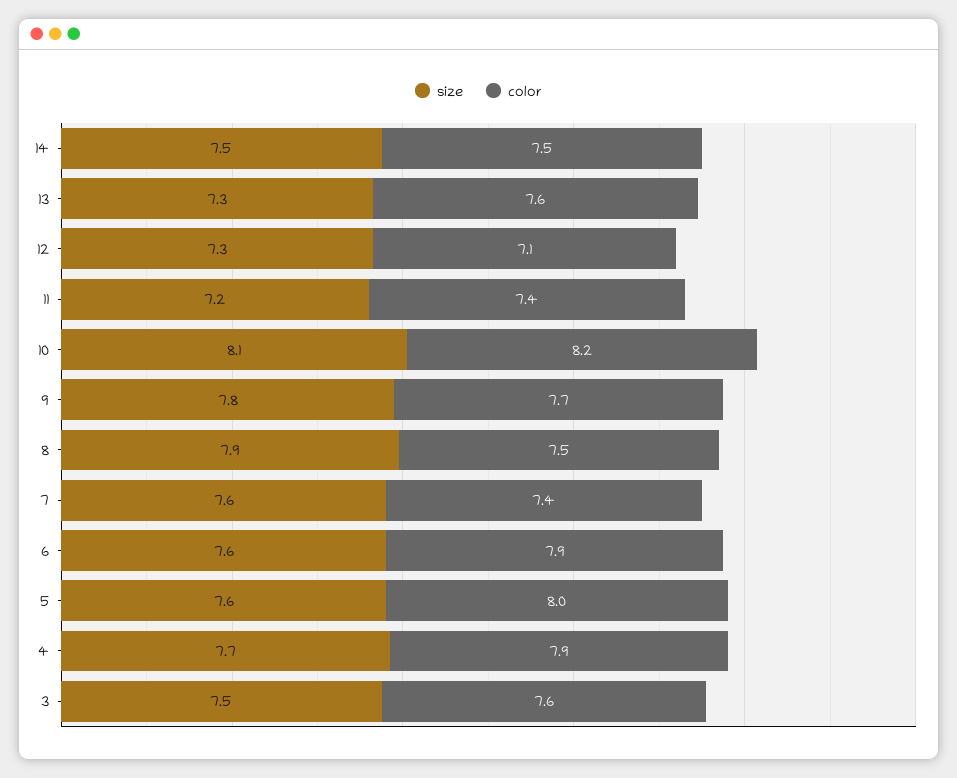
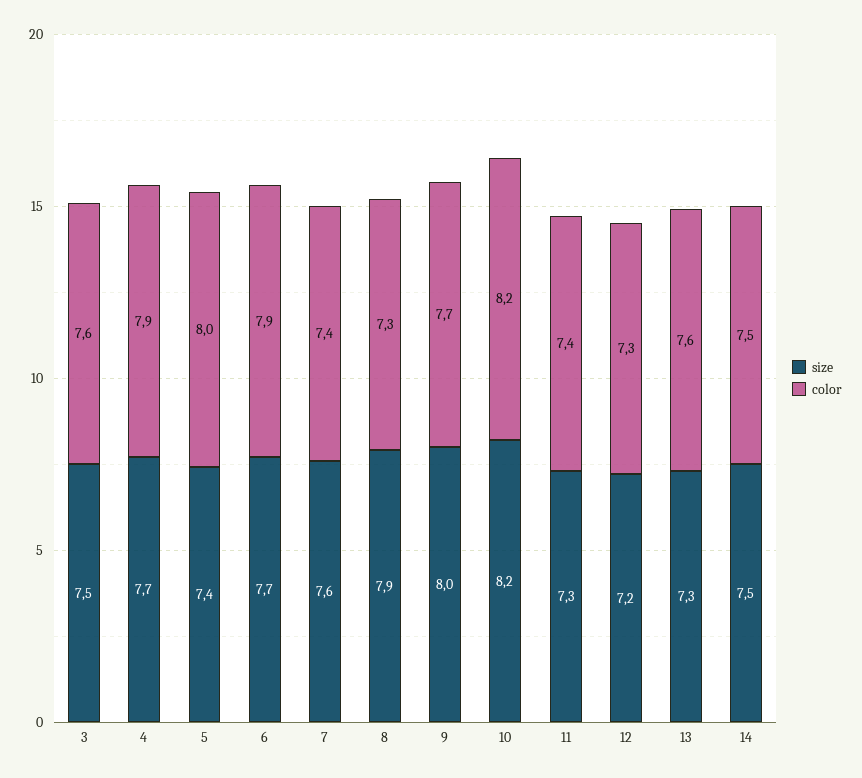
  {
    "size": {
      "14": 7.5,
      "13": 7.3,
-     "12": 7.3,
+     "12": 7.2,
-     "11": 7.2,
+     "11": 7.3,
-     "10": 8.1,
+     "10": 8.2,
-     "9": 7.8,
+     "9": 8,
      "8": 7.9,
      "7": 7.6,
-     "6": 7.6,
+     "6": 7.7,
-     "5": 7.6,
+     "5": 7.4,
      "4": 7.7,
      "3": 7.5
    },
    "color": {
      "14": 7.5,
      "13": 7.6,
-     "12": 7.1,
+     "12": 7.3,
      "11": 7.4,
      "10": 8.2,
      "9": 7.7,
-     "8": 7.5,
+     "8": 7.3,
      "7": 7.4,
      "6": 7.9,
      "5": 8,
      "4": 7.9,
      "3": 7.6
    }
  }

